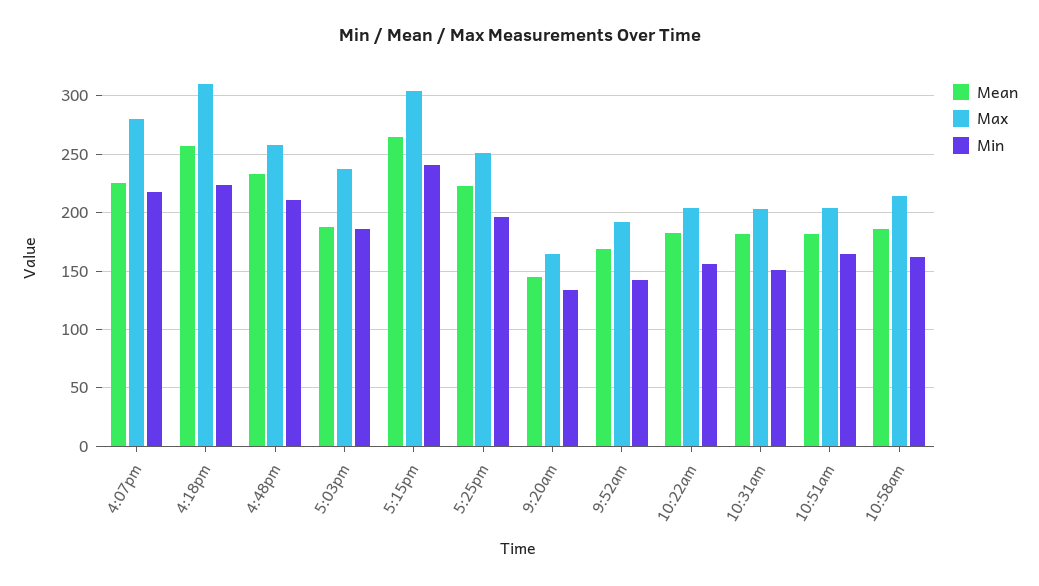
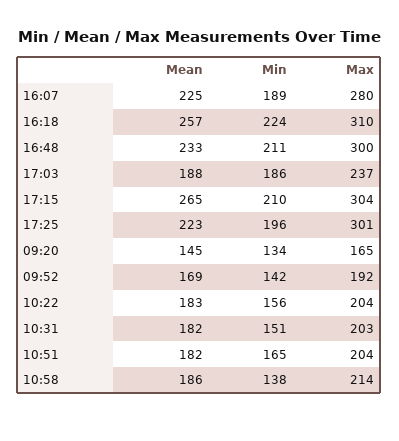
  {
    "Mean": {
      "4:07pm": 225,
      "4:18pm": 257,
      "4:48pm": 233,
      "5:03pm": 188,
      "5:15pm": 265,
      "5:25pm": 223,
      "9:20am": 145,
      "9:52am": 169,
      "10:22am": 183,
      "10:31am": 182,
      "10:51am": 182,
      "10:58am": 186
    },
    "Max": {
      "4:07pm": 280,
      "4:18pm": 310,
-     "4:48pm": 260,
+     "4:48pm": 300,
      "5:03pm": 237,
      "5:15pm": 304,
-     "5:25pm": 250,
+     "5:25pm": 301,
      "9:20am": 165,
      "9:52am": 192,
      "10:22am": 204,
      "10:31am": 203,
      "10:51am": 204,
      "10:58am": 214
    },
    "Min": {
-     "4:07pm": 220,
+     "4:07pm": 189,
      "4:18pm": 224,
      "4:48pm": 211,
      "5:03pm": 186,
-     "5:15pm": 240,
+     "5:15pm": 210,
      "5:25pm": 196,
      "9:20am": 134,
      "9:52am": 142,
      "10:22am": 156,
      "10:31am": 151,
      "10:51am": 165,
-     "10:58am": 160
+     "10:58am": 138
    }
  }

